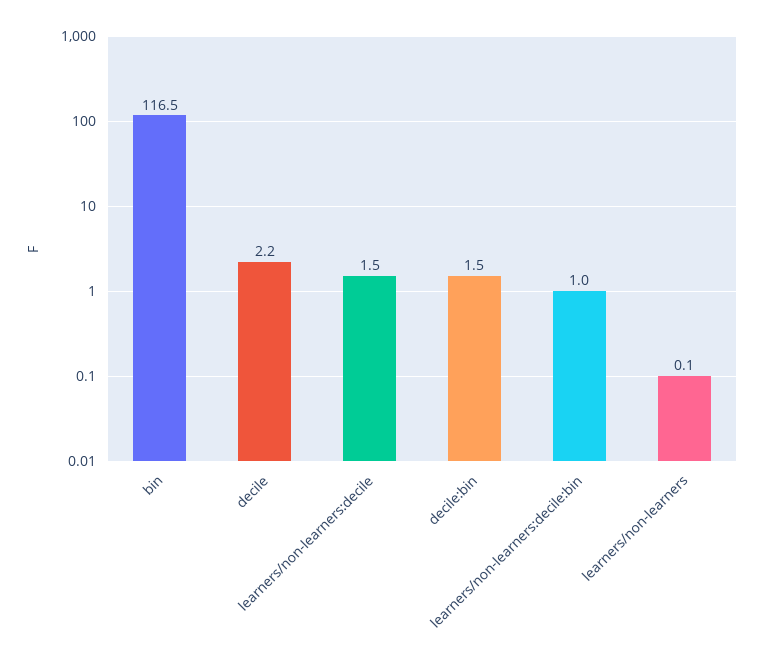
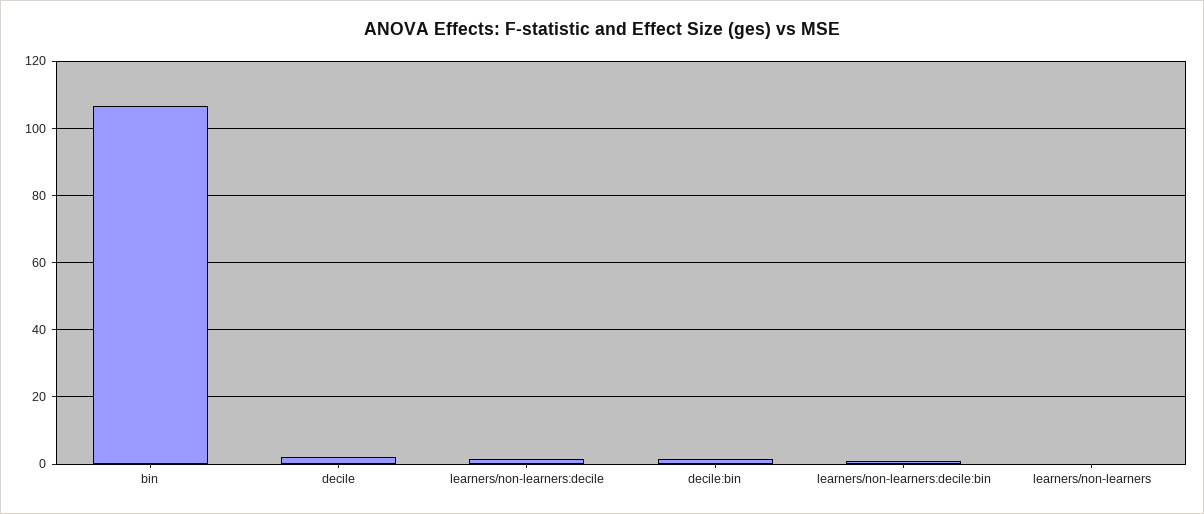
  {
-   "bin": 116.5,
+   "bin": 106,
    "decile": 2.2,
    "learners/non-learners:decile": 1.5,
    "decile:bin": 1.5,
    "learners/non-learners:decile:bin": 1,
    "learners/non-learners": 0.1
  }

